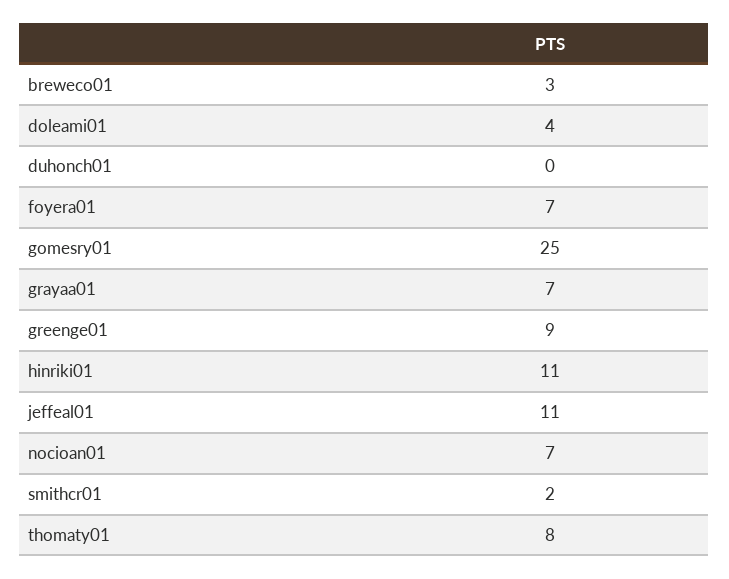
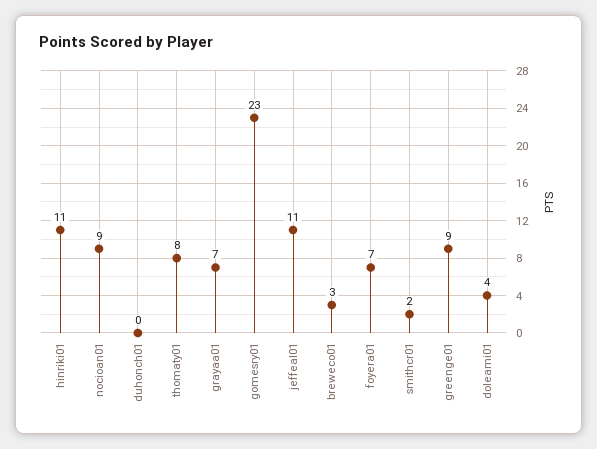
  {
    "breweco01": 3,
    "doleami01": 4,
    "duhonch01": 0,
    "foyera01": 7,
-   "gomesry01": 25,
+   "gomesry01": 23,
    "grayaa01": 7,
    "greenge01": 9,
    "hinriki01": 11,
    "jeffeal01": 11,
-   "nocioan01": 7,
+   "nocioan01": 9,
    "smithcr01": 2,
    "thomaty01": 8
  }

